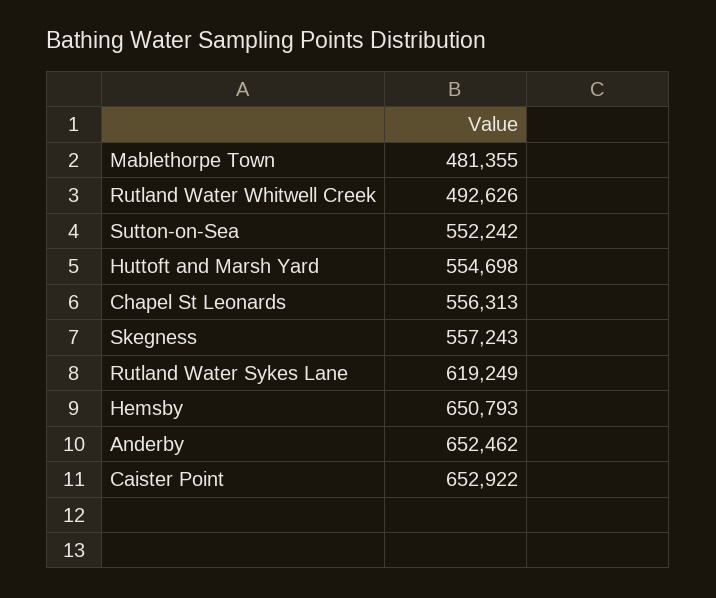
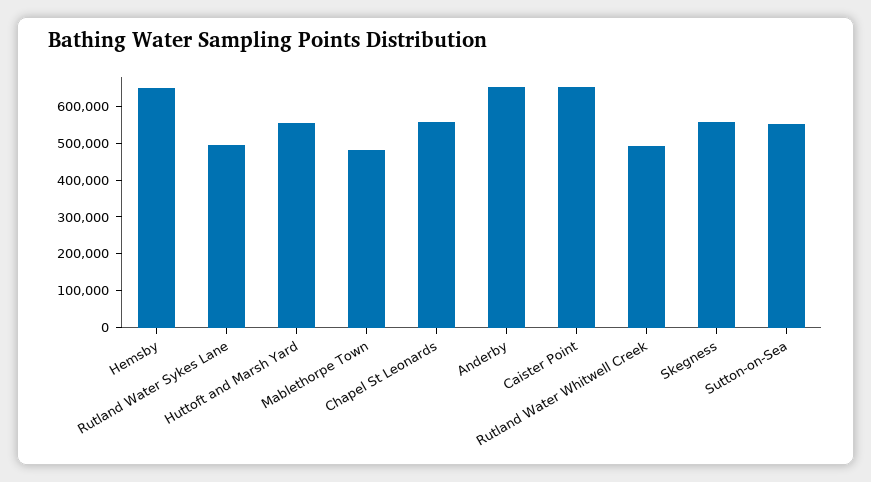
  {
    "Mablethorpe Town": 481355,
    "Rutland Water Whitwell Creek": 492626,
    "Sutton-on-Sea": 552242,
    "Huttoft and Marsh Yard": 554698,
    "Chapel St Leonards": 556313,
    "Skegness": 557243,
-   "Rutland Water Sykes Lane": 619249,
+   "Rutland Water Sykes Lane": 500000,
    "Hemsby": 650793,
    "Anderby": 652462,
    "Caister Point": 652922
  }

